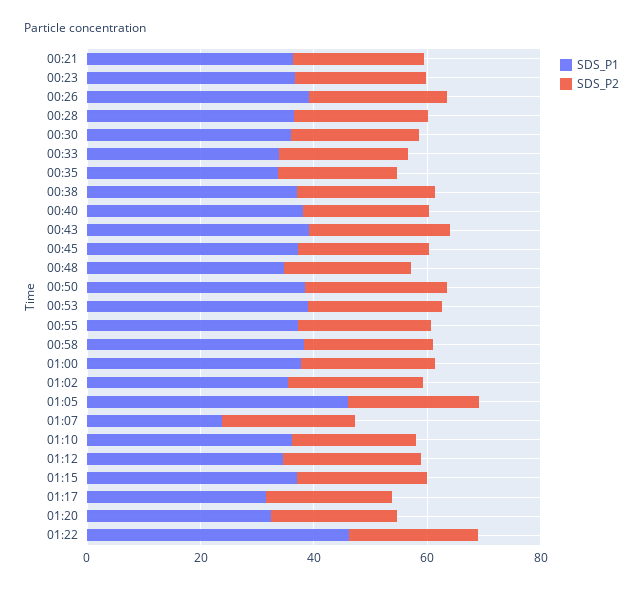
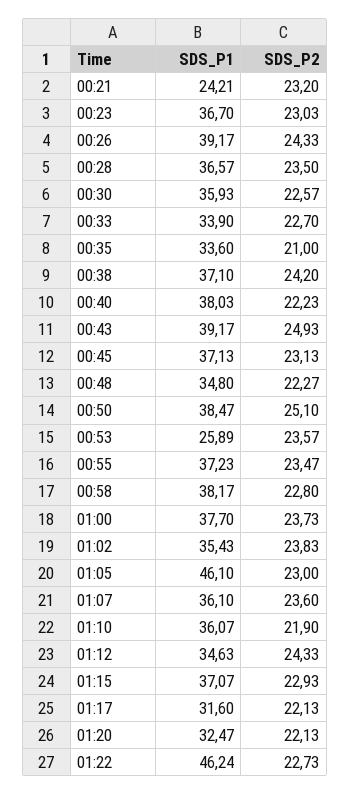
  {
    "SDS_P1": {
-     "00:21": 35,
+     "00:21": 24.21,
      "00:23": 36.7,
      "00:26": 39.17,
      "00:28": 36.57,
      "00:30": 35.93,
      "00:33": 33.9,
      "00:35": 33.6,
      "00:38": 37.1,
      "00:40": 38.03,
      "00:43": 39.17,
      "00:45": 37.13,
      "00:48": 34.8,
      "00:50": 38.47,
-     "00:53": 40,
+     "00:53": 25.89,
      "00:55": 37.23,
      "00:58": 38.17,
      "01:00": 37.7,
      "01:02": 35.43,
      "01:05": 46.1,
-     "01:07": 25,
+     "01:07": 36.1,
      "01:10": 36.07,
      "01:12": 34.63,
      "01:15": 37.07,
      "01:17": 31.6,
      "01:20": 32.47,
      "01:22": 46.24
    },
    "SDS_P2": {
      "00:21": 23.2,
      "00:23": 23.03,
      "00:26": 24.33,
      "00:28": 23.5,
      "00:30": 22.57,
      "00:33": 22.7,
      "00:35": 21,
      "00:38": 24.2,
      "00:40": 22.23,
      "00:43": 24.93,
      "00:45": 23.13,
      "00:48": 22.27,
      "00:50": 25.1,
      "00:53": 23.57,
      "00:55": 23.47,
      "00:58": 22.8,
      "01:00": 23.73,
      "01:02": 23.83,
      "01:05": 23,
      "01:07": 23.6,
      "01:10": 21.9,
      "01:12": 24.33,
      "01:15": 22.93,
      "01:17": 22.13,
      "01:20": 22.13,
      "01:22": 22.73
    }
  }

